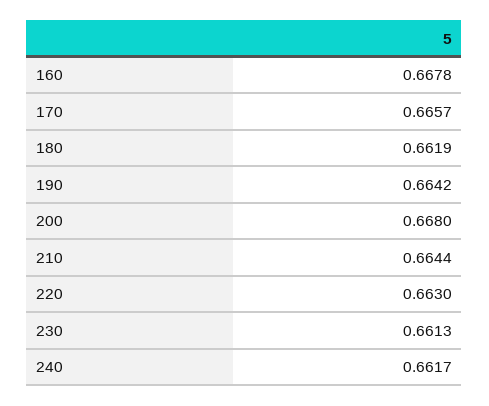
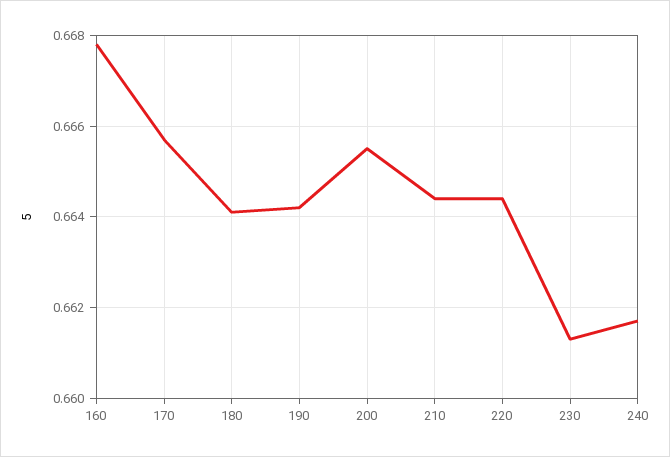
  {
    "160": 0.6678,
    "170": 0.6657,
-   "180": 0.6619,
+   "180": 0.664,
    "190": 0.6642,
-   "200": 0.668,
+   "200": 0.6655,
    "210": 0.6644,
-   "220": 0.663,
+   "220": 0.6645,
    "230": 0.6613,
    "240": 0.6617
  }

